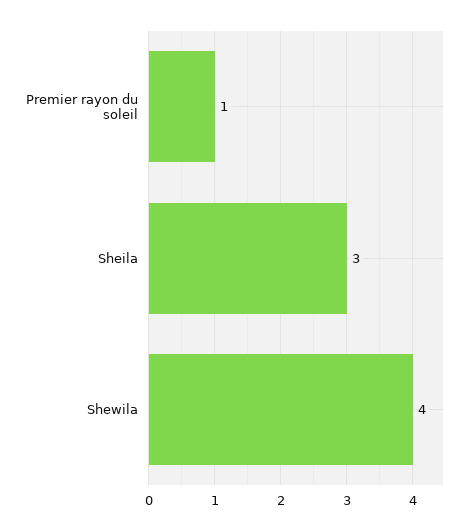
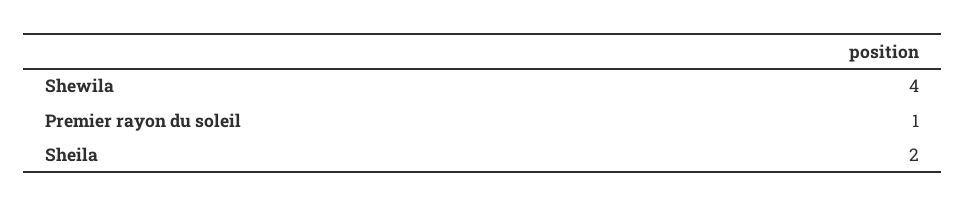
  {
    "Premier rayon du soleil": 1,
-   "Sheila": 3,
+   "Sheila": 2,
    "Shewila": 4
  }

